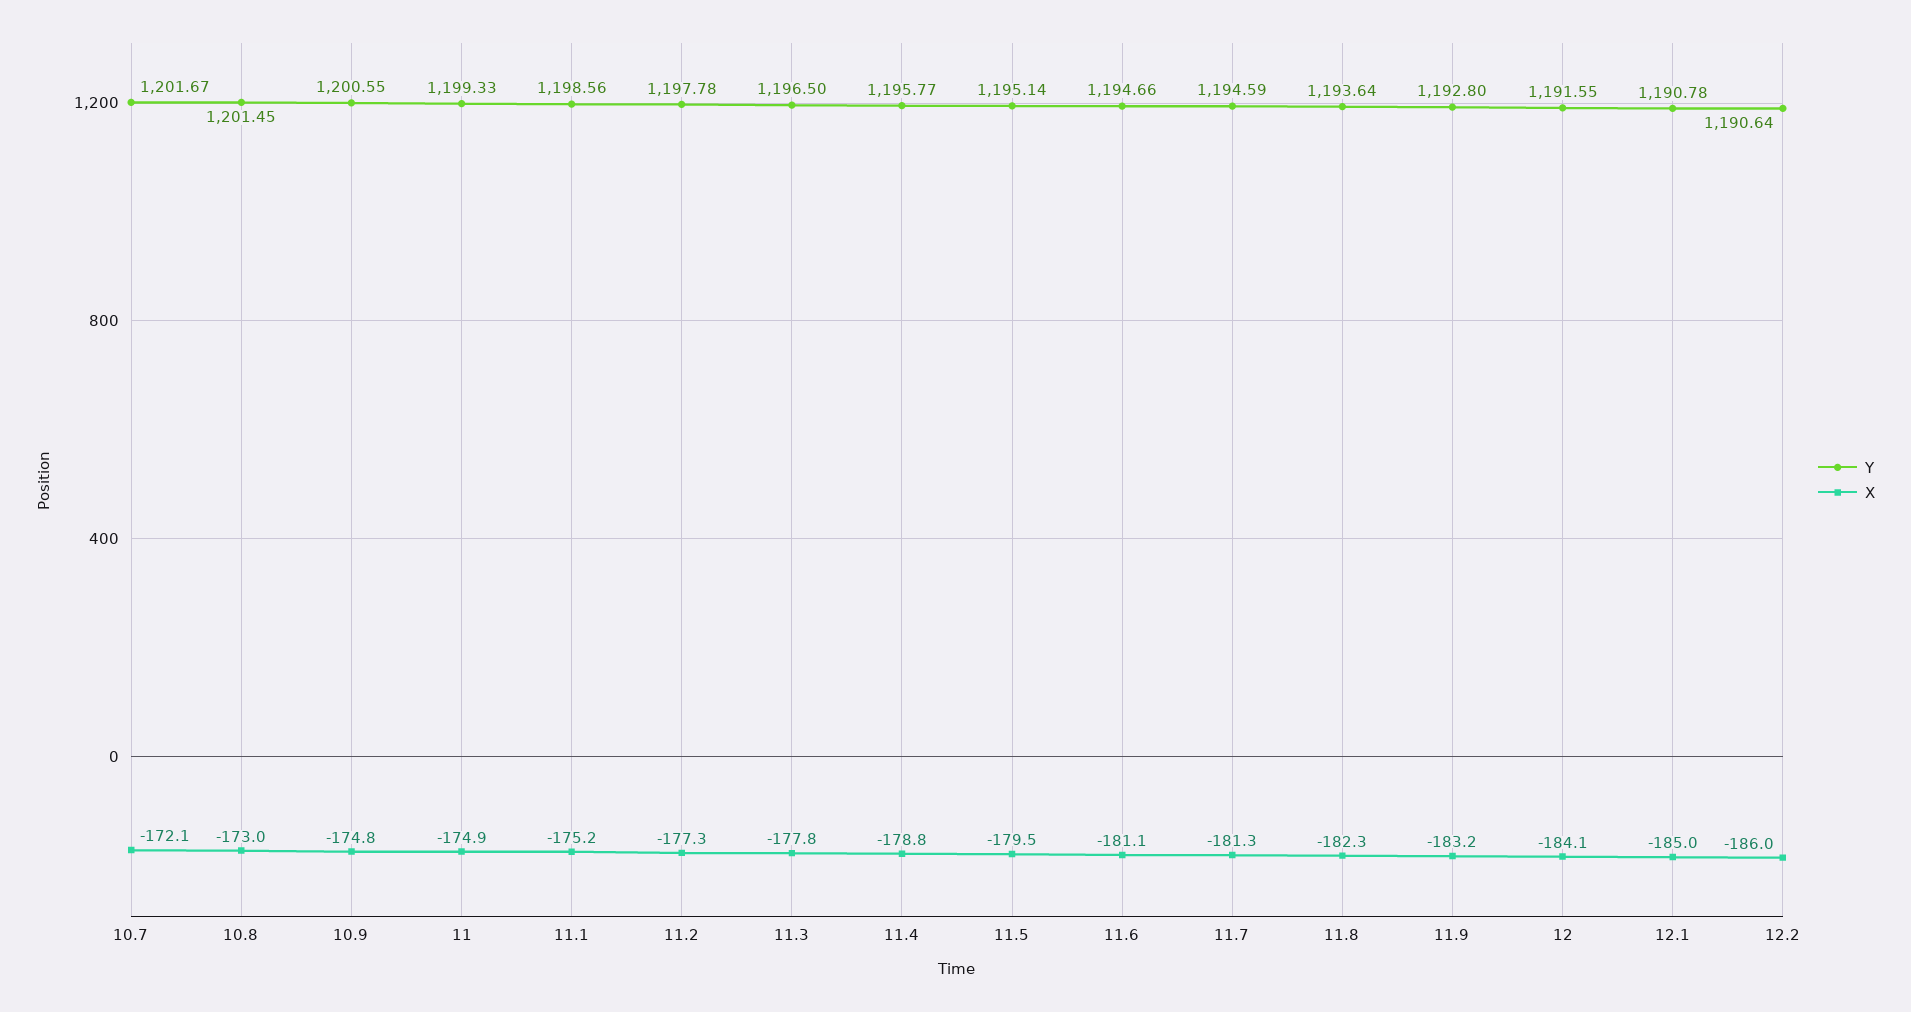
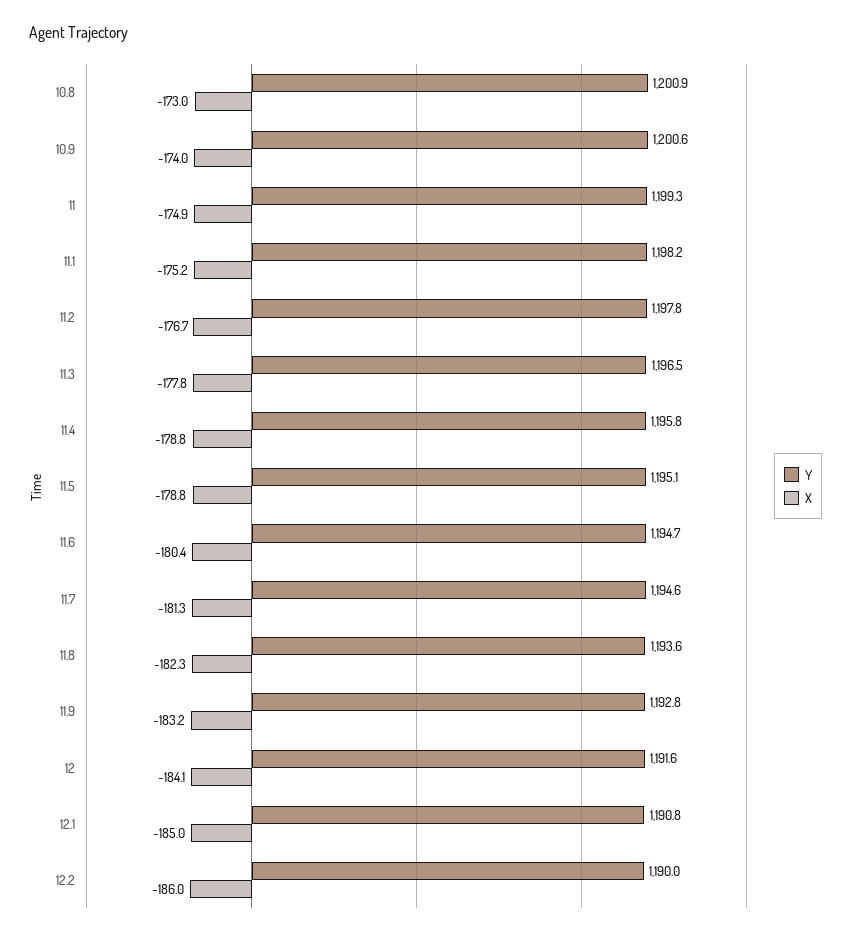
  {
    "Y": {
-     "10.7": 1201.67,
-     "10.8": 1201.45,
+     "10.8": 1200.9,
      "10.9": 1200.55,
      "11": 1199.33,
-     "11.1": 1198.56,
+     "11.1": 1198.2,
      "11.2": 1197.78,
      "11.3": 1196.5,
      "11.4": 1195.77,
      "11.5": 1195.14,
      "11.6": 1194.66,
      "11.7": 1194.59,
      "11.8": 1193.64,
      "11.9": 1192.8,
      "12": 1191.55,
      "12.1": 1190.78,
-     "12.2": 1190.64
+     "12.2": 1190
    },
    "X": {
-     "10.7": -172.1,
      "10.8": -173,
-     "10.9": -174.8,
+     "10.9": -174,
      "11": -174.9,
      "11.1": -175.2,
-     "11.2": -177.3,
+     "11.2": -176.7,
      "11.3": -177.8,
      "11.4": -178.8,
-     "11.5": -179.5,
+     "11.5": -178.8,
-     "11.6": -181.1,
+     "11.6": -180.4,
      "11.7": -181.3,
      "11.8": -182.3,
      "11.9": -183.2,
      "12": -184.1,
      "12.1": -185,
      "12.2": -186
    }
  }

